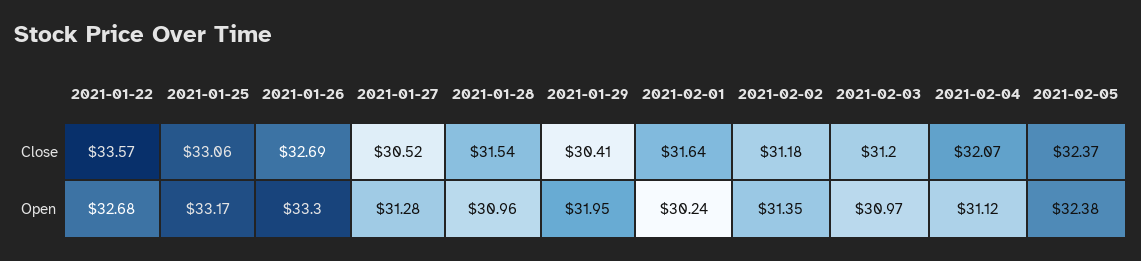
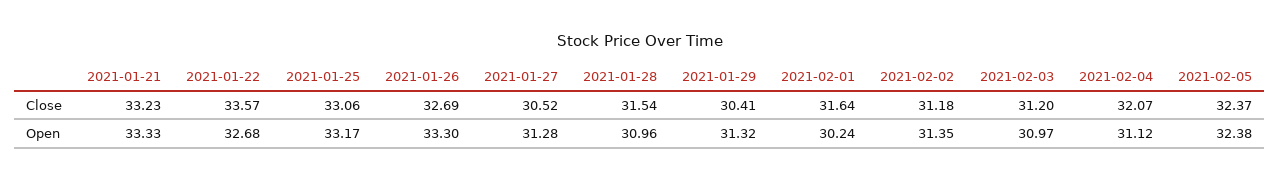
  {
    "2021-01-22": {
      "Close": 33.57,
      "Open": 32.68
    },
    "2021-01-25": {
      "Close": 33.06,
      "Open": 33.17
    },
    "2021-01-26": {
      "Close": 32.69,
      "Open": 33.3
    },
    "2021-01-27": {
      "Close": 30.52,
      "Open": 31.28
    },
    "2021-01-28": {
      "Close": 31.54,
      "Open": 30.96
    },
    "2021-01-29": {
      "Close": 30.41,
-     "Open": 31.95
+     "Open": 31.32
    },
    "2021-02-01": {
      "Close": 31.64,
      "Open": 30.24
    },
    "2021-02-02": {
      "Close": 31.18,
      "Open": 31.35
    },
    "2021-02-03": {
      "Close": 31.2,
      "Open": 30.97
    },
    "2021-02-04": {
      "Close": 32.07,
      "Open": 31.12
    },
    "2021-02-05": {
      "Close": 32.37,
      "Open": 32.38
-   }
+   },
+   "2021-01-21": {
+     "Close": 33.23,
+     "Open": 33.33
+   }
  }

